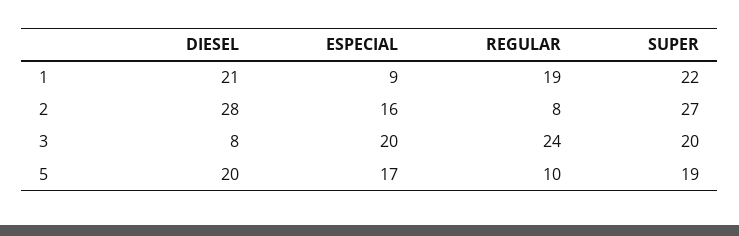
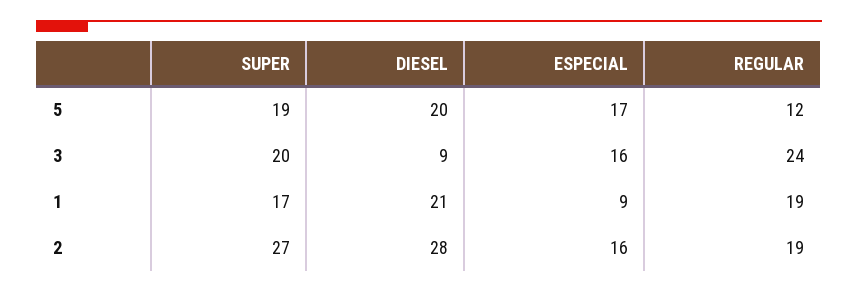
  {
    "DIESEL": {
      "1": 21,
      "2": 28,
-     "3": 8,
+     "3": 9,
      "5": 20
    },
    "ESPECIAL": {
      "1": 9,
      "2": 16,
-     "3": 20,
+     "3": 16,
      "5": 17
    },
    "REGULAR": {
      "1": 19,
-     "2": 8,
+     "2": 19,
      "3": 24,
-     "5": 10
+     "5": 12
    },
    "SUPER": {
-     "1": 22,
+     "1": 17,
      "2": 27,
      "3": 20,
      "5": 19
    }
  }

